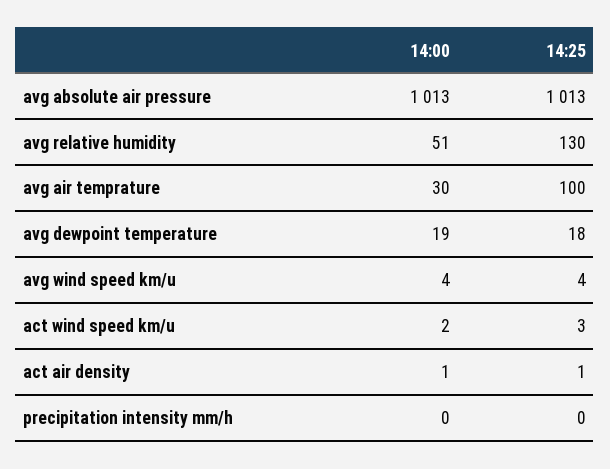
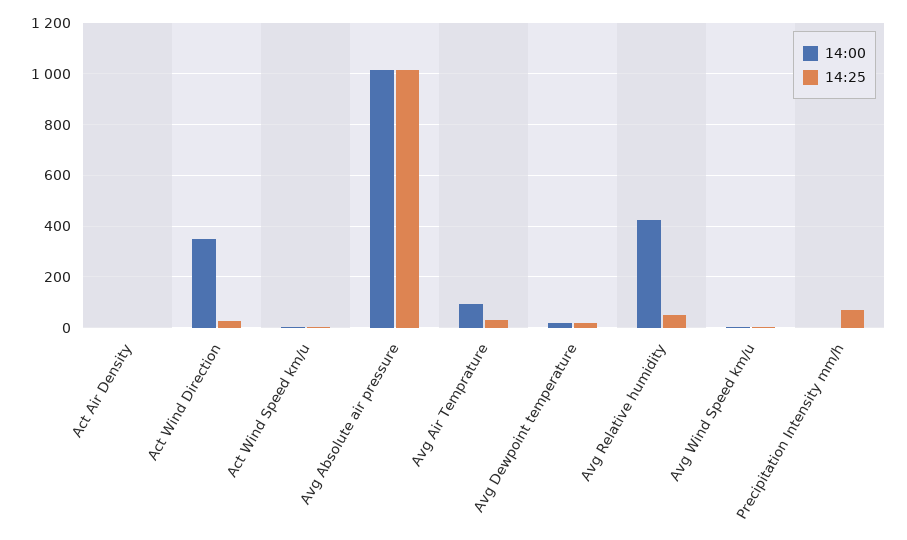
  {
    "14:00": {
      "avg absolute air pressure": 1013,
-     "avg relative humidity": 51,
+     "avg relative humidity": 425,
-     "avg air temprature": 30,
+     "avg air temprature": 100,
      "avg dewpoint temperature": 19,
      "avg wind speed km/u": 4,
      "act wind speed km/u": 2,
      "act air density": 1,
-     "precipitation intensity mm/h": 0
+     "precipitation intensity mm/h": 0,
+     "Act Wind Direction": 350
    },
    "14:25": {
      "avg absolute air pressure": 1013,
-     "avg relative humidity": 130,
+     "avg relative humidity": 50,
-     "avg air temprature": 100,
+     "avg air temprature": 25,
      "avg dewpoint temperature": 18,
      "avg wind speed km/u": 4,
      "act wind speed km/u": 3,
      "act air density": 1,
-     "precipitation intensity mm/h": 0
+     "precipitation intensity mm/h": 75,
+     "Act Wind Direction": 25
    }
  }

